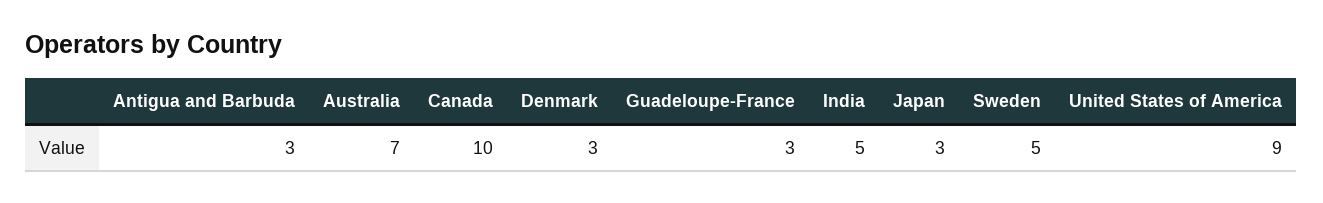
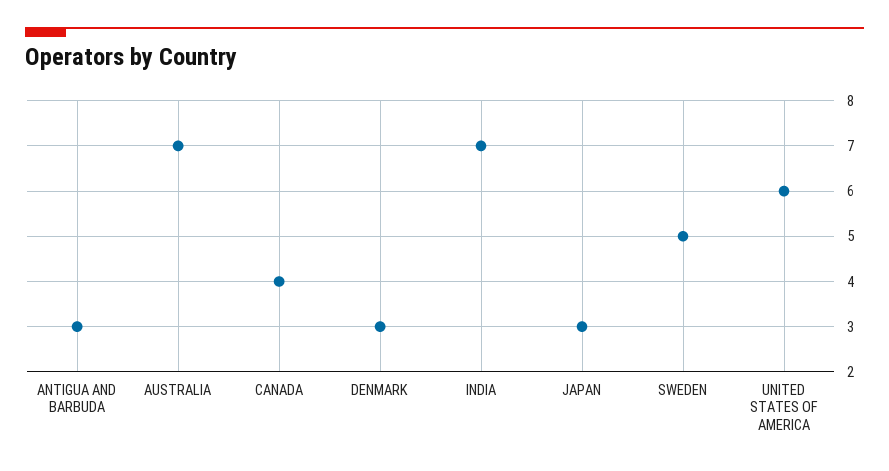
  {
    "Antigua and Barbuda": 3,
    "Australia": 7,
-   "Canada": 10,
+   "Canada": 4,
    "Denmark": 3,
-   "Guadeloupe-France": 3,
-   "India": 5,
+   "India": 7,
    "Japan": 3,
    "Sweden": 5,
-   "United States of America": 9
+   "United States of America": 6
  }

